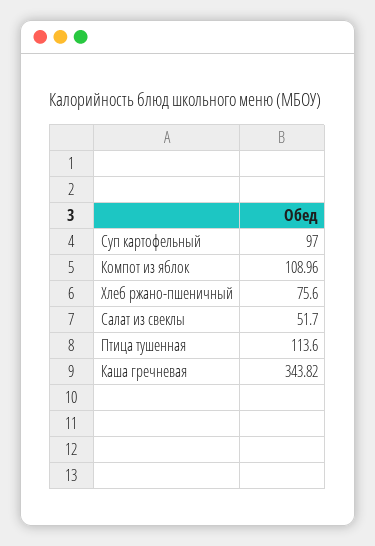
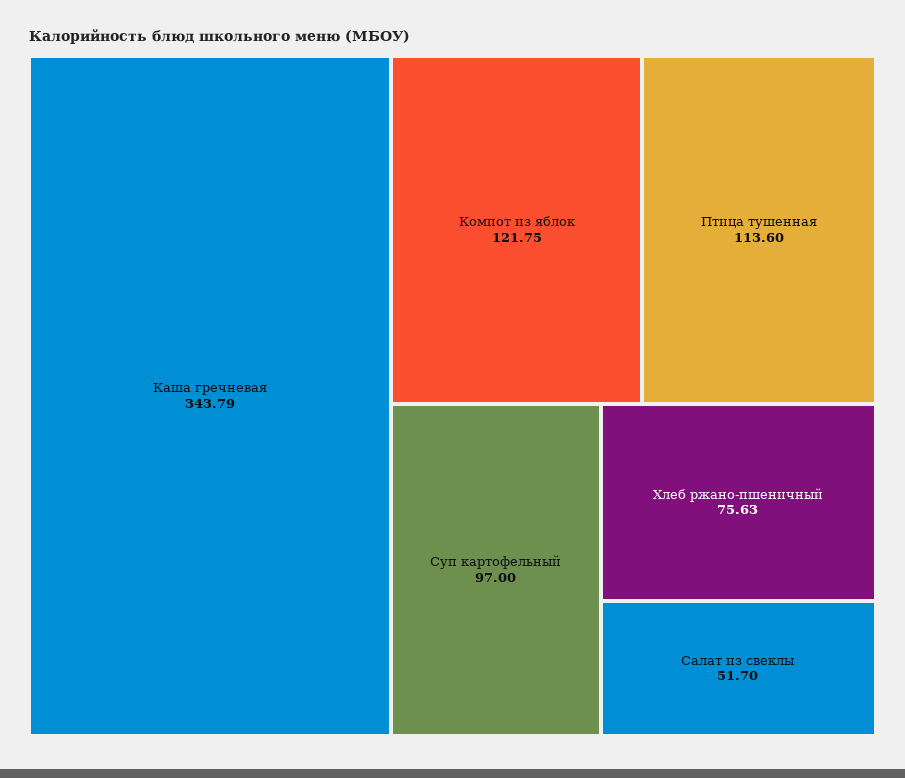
  {
    "Суп картофельный": 97,
-   "Компот из яблок": 108.96,
+   "Компот из яблок": 121.75,
-   "Хлеб ржано-пшеничный": 75.6,
+   "Хлеб ржано-пшеничный": 75.63,
    "Салат из свеклы": 51.7,
    "Птица тушенная": 113.6,
-   "Каша гречневая": 343.82
+   "Каша гречневая": 343.79
  }

